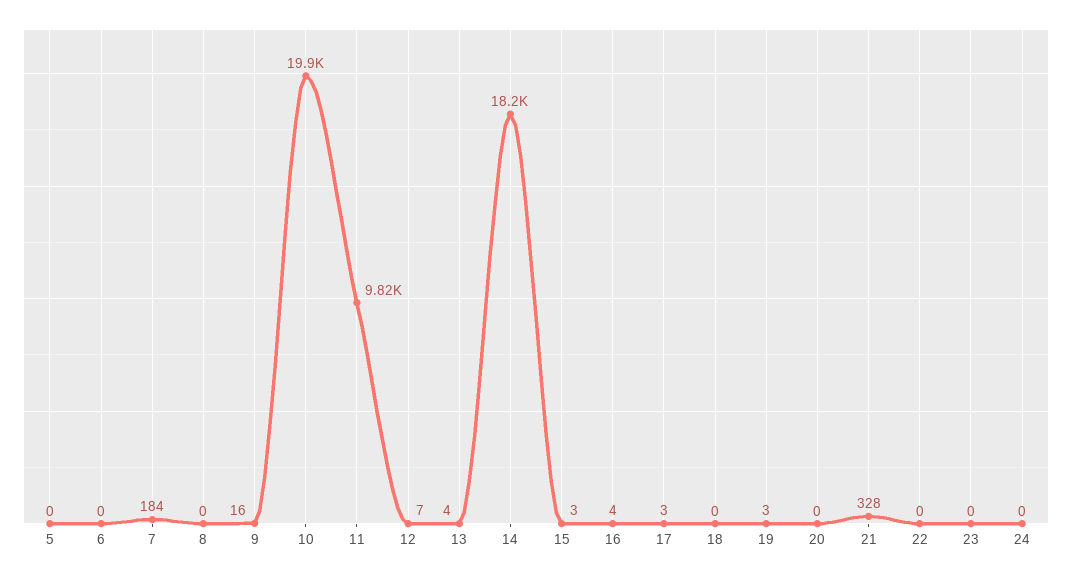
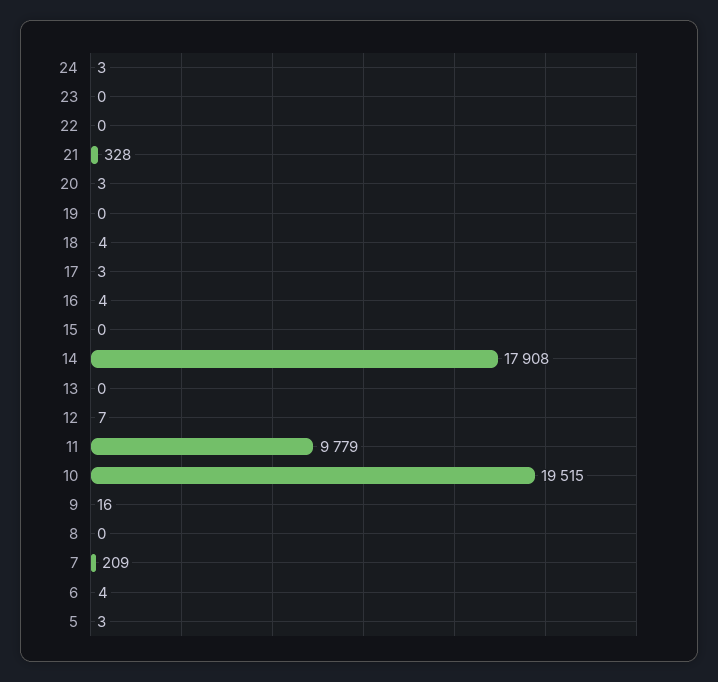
  {
-   "5": 0,
+   "5": 3,
-   "6": 0,
+   "6": 4,
-   "7": 184,
+   "7": 209,
    "8": 0,
    "9": 16,
-   "10": 19900,
+   "10": 19515,
-   "11": 9820,
+   "11": 9779,
    "12": 7,
-   "13": 4,
+   "13": 0,
-   "14": 18200,
+   "14": 17908,
-   "15": 3,
+   "15": 0,
    "16": 4,
    "17": 3,
-   "18": 0,
+   "18": 4,
-   "19": 3,
+   "19": 0,
-   "20": 0,
+   "20": 3,
    "21": 328,
    "22": 0,
    "23": 0,
-   "24": 0
+   "24": 3
  }

